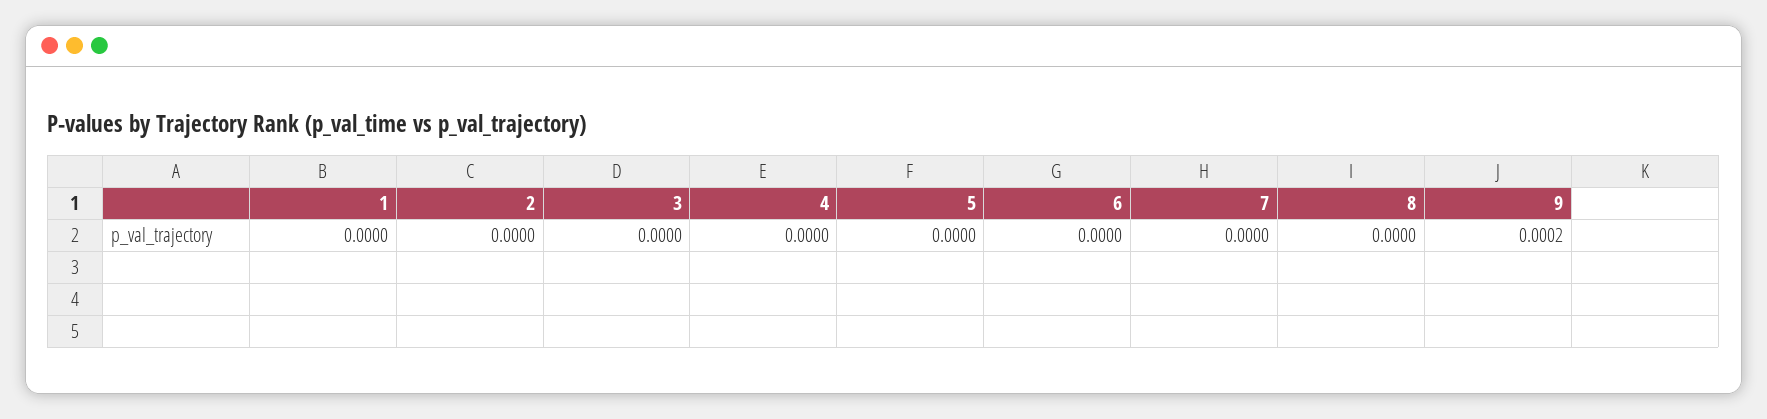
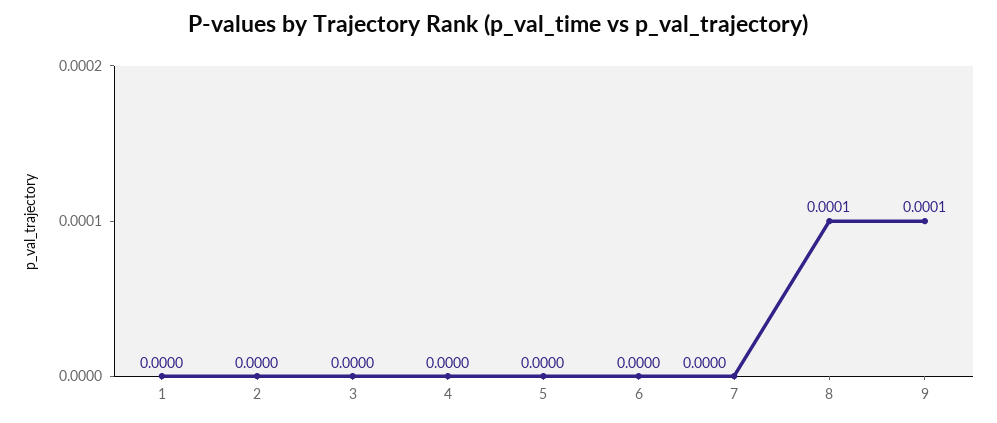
  {
    "1": 0,
    "2": 0,
    "3": 0,
    "4": 0,
    "5": 0,
    "6": 0,
    "7": 0,
-   "8": 0,
+   "8": 0.0001,
-   "9": 0.0002
+   "9": 0.0001
  }

